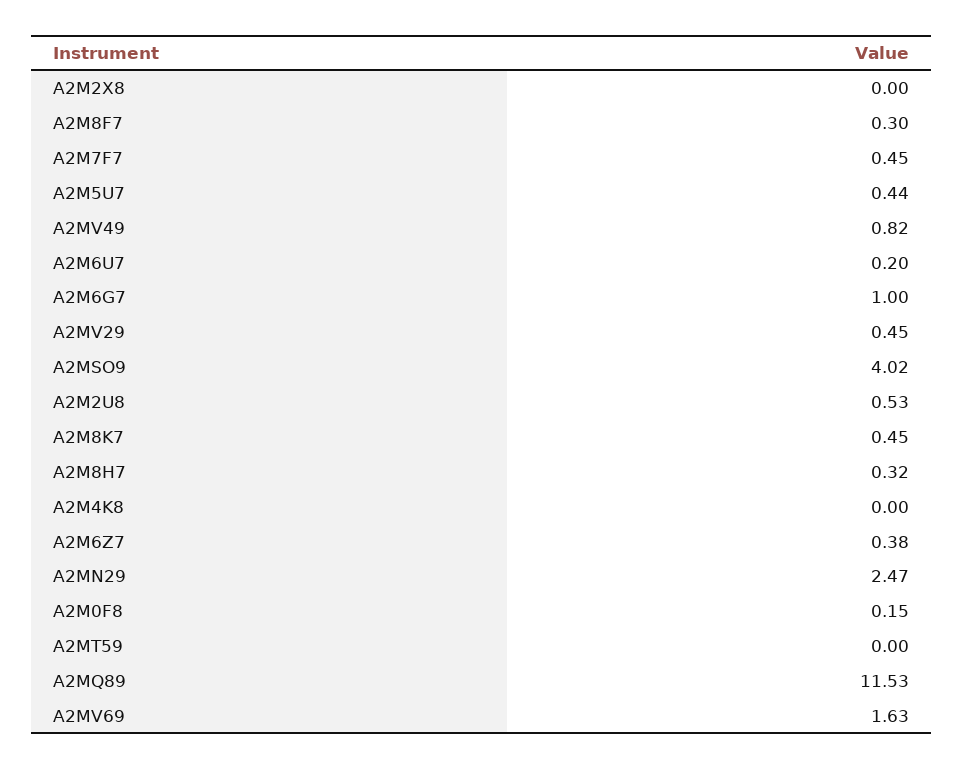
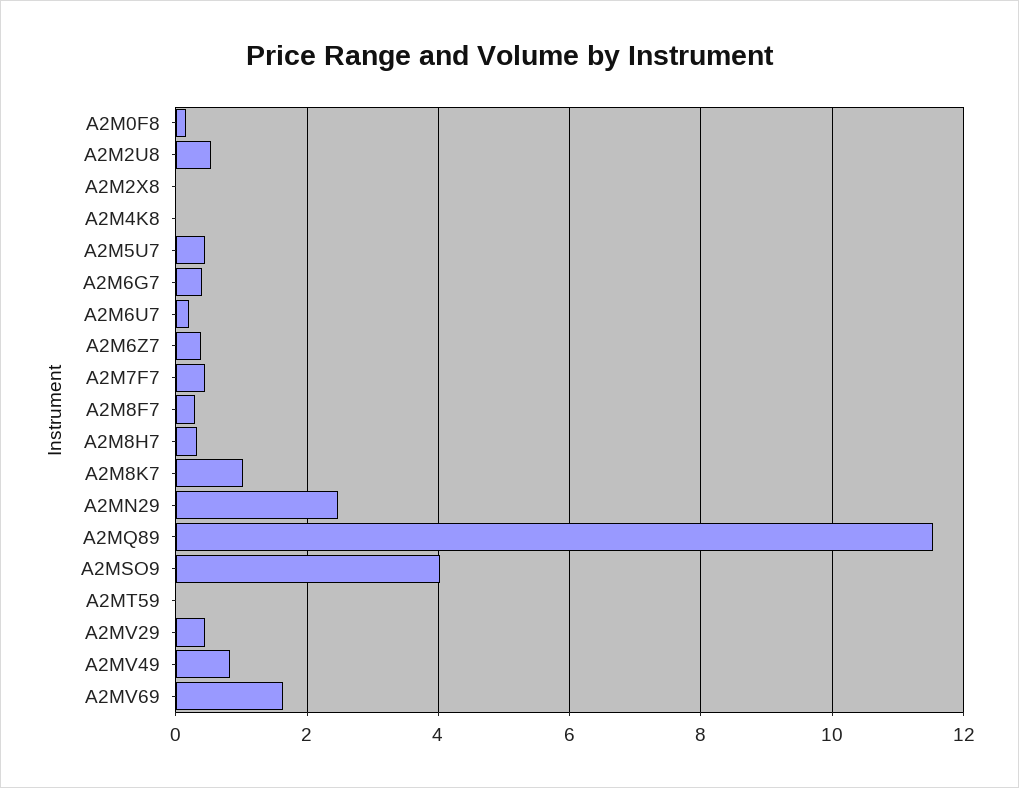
  {
    "A2M2X8": 0,
    "A2M8F7": 0.3,
    "A2M7F7": 0.45,
    "A2M5U7": 0.44,
    "A2MV49": 0.82,
    "A2M6U7": 0.2,
-   "A2M6G7": 1,
+   "A2M6G7": 0.4,
    "A2MV29": 0.45,
    "A2MSO9": 4.02,
    "A2M2U8": 0.53,
-   "A2M8K7": 0.45,
+   "A2M8K7": 1,
    "A2M8H7": 0.32,
    "A2M4K8": 0,
    "A2M6Z7": 0.38,
    "A2MN29": 2.47,
    "A2M0F8": 0.15,
    "A2MT59": 0,
    "A2MQ89": 11.53,
    "A2MV69": 1.63
  }

